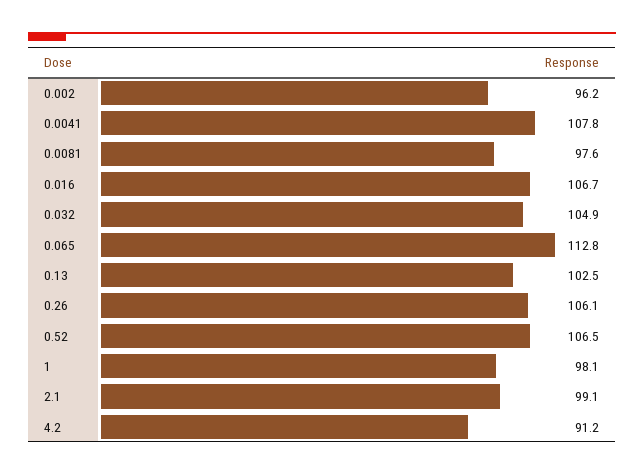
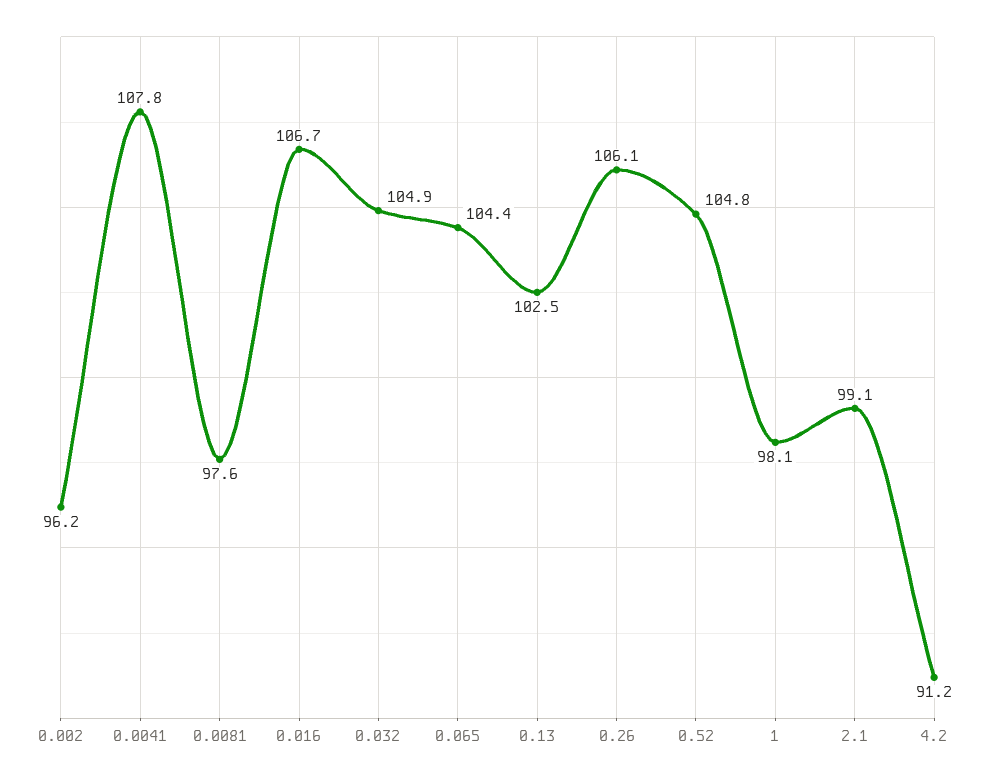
  {
    "0.002": 96.2,
    "0.0041": 107.8,
    "0.0081": 97.6,
    "0.016": 106.7,
    "0.032": 104.9,
-   "0.065": 112.8,
+   "0.065": 104.4,
    "0.13": 102.5,
    "0.26": 106.1,
-   "0.52": 106.5,
+   "0.52": 104.8,
    "1": 98.1,
    "2.1": 99.1,
    "4.2": 91.2
  }

